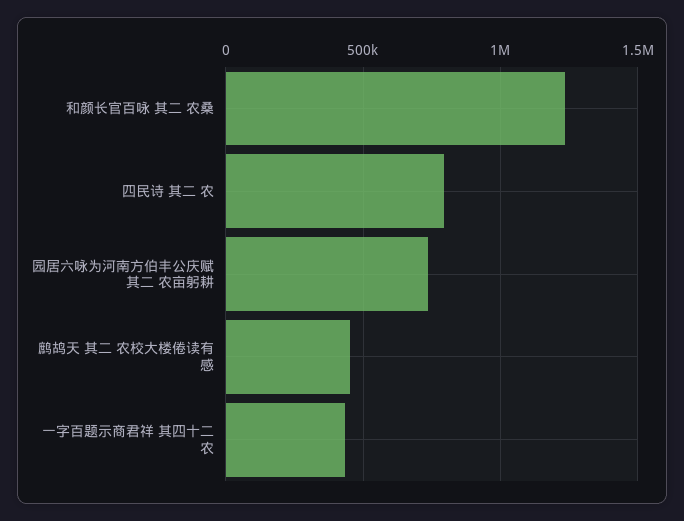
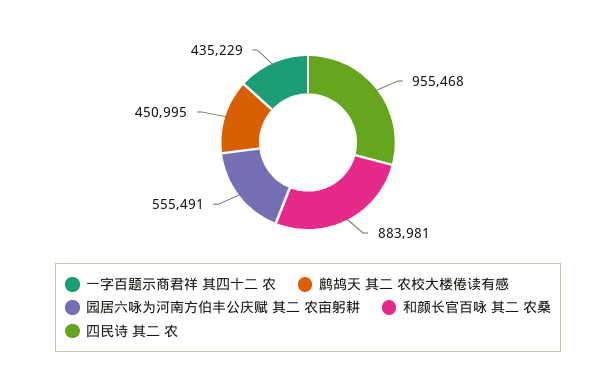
  {
-   "和颜长官百咏 其二 农桑": 1250000,
+   "和颜长官百咏 其二 农桑": 883981,
-   "四民诗 其二 农": 800000,
+   "四民诗 其二 农": 955468,
-   "园居六咏为河南方伯丰公庆赋 其二 农亩躬耕": 750000,
+   "园居六咏为河南方伯丰公庆赋 其二 农亩躬耕": 555491,
    "鹧鸪天 其二 农校大楼倦读有感": 450995,
    "一字百题示商君祥 其四十二 农": 435229
  }

